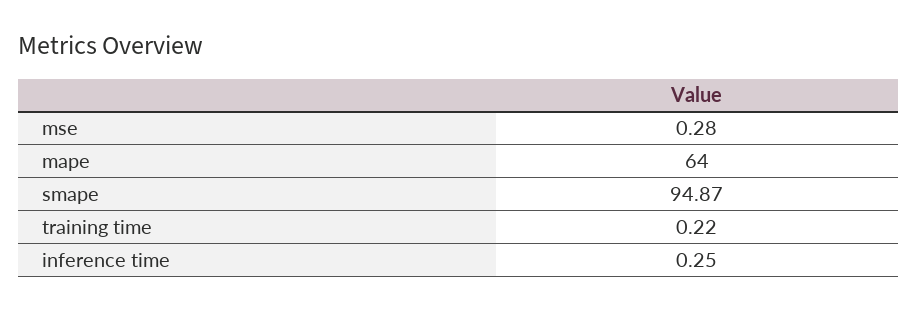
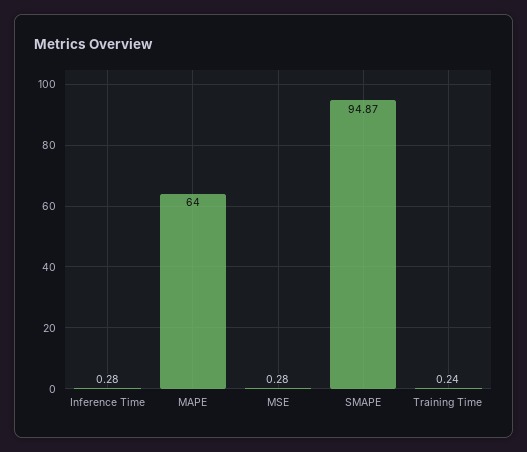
  {
    "mse": 0.28,
    "mape": 64,
    "smape": 94.87,
-   "training time": 0.22,
+   "training time": 0.24,
-   "inference time": 0.25
+   "inference time": 0.28
  }

